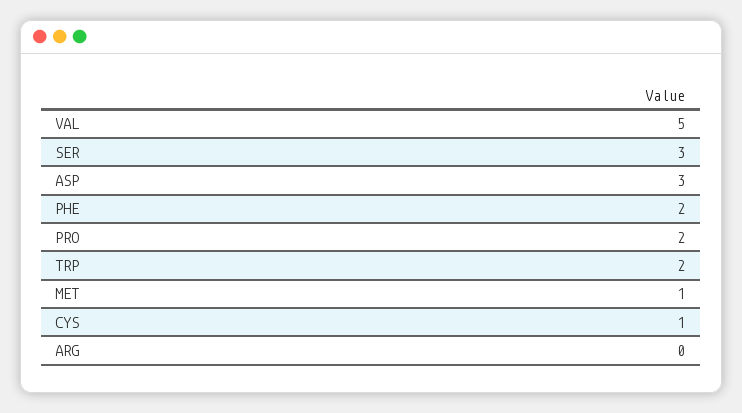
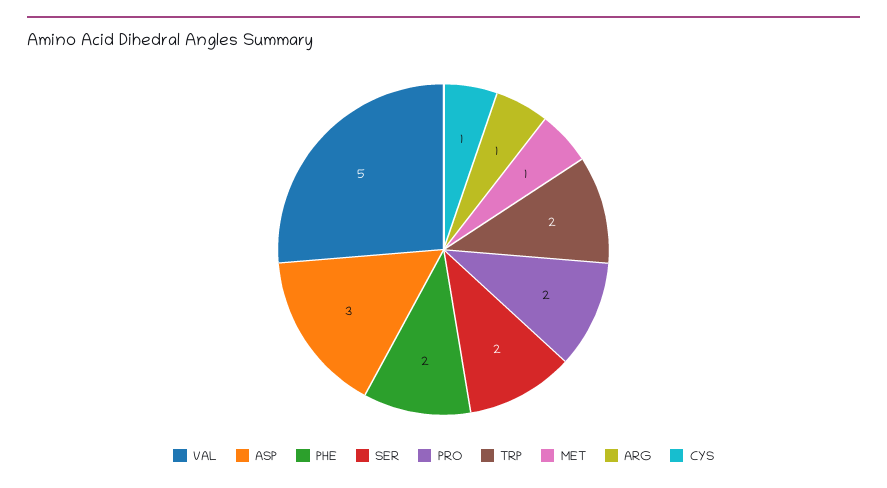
  {
    "VAL": 5,
-   "SER": 3,
+   "SER": 2,
    "ASP": 3,
    "PHE": 2,
    "PRO": 2,
    "TRP": 2,
    "MET": 1,
    "CYS": 1,
-   "ARG": 0
+   "ARG": 1
  }

